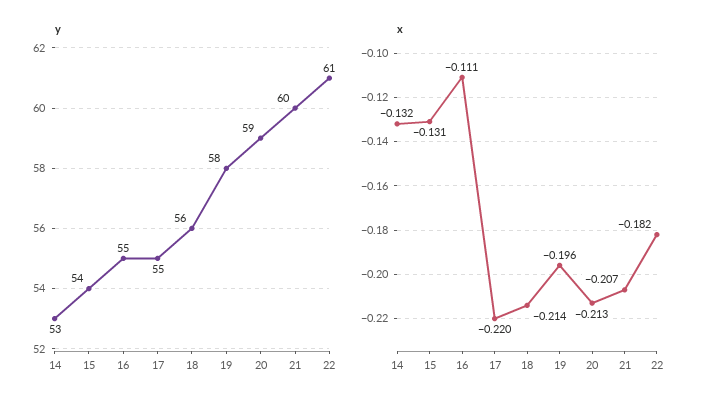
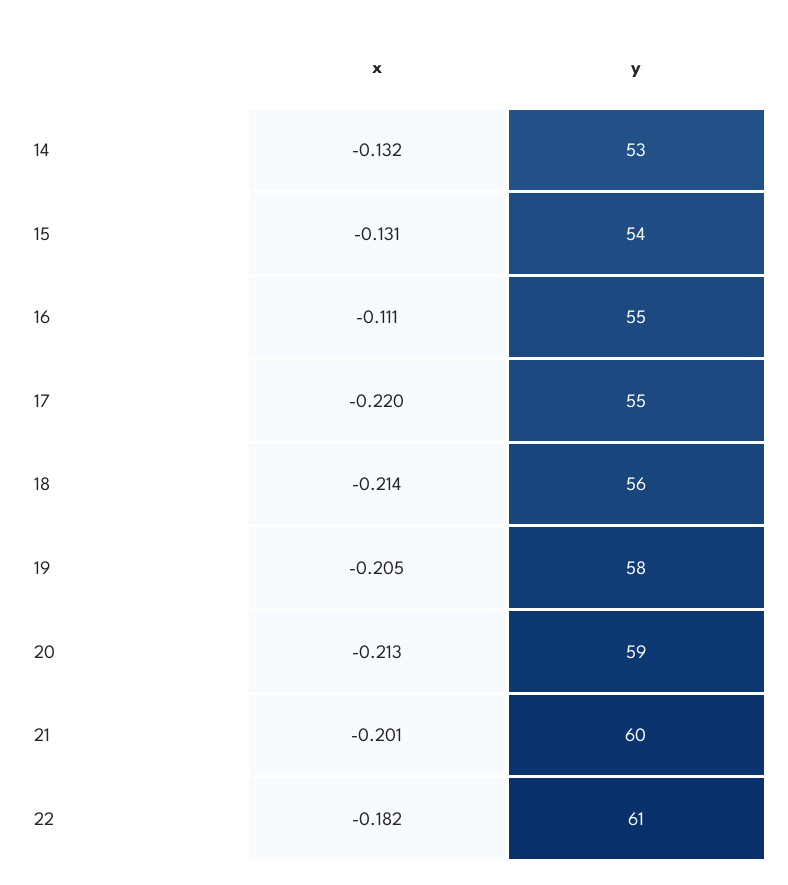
  {
    "y": {
      "14": 53,
      "15": 54,
      "16": 55,
      "17": 55,
      "18": 56,
      "19": 58,
      "20": 59,
      "21": 60,
      "22": 61
    },
    "x": {
      "14": -0.132,
      "15": -0.131,
      "16": -0.111,
      "17": -0.22,
      "18": -0.214,
-     "19": -0.196,
+     "19": -0.205,
      "20": -0.213,
-     "21": -0.207,
+     "21": -0.201,
      "22": -0.182
    }
  }

